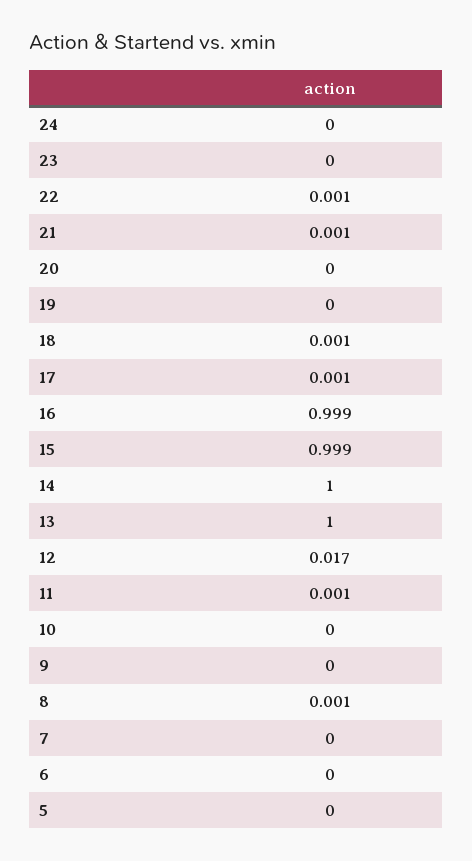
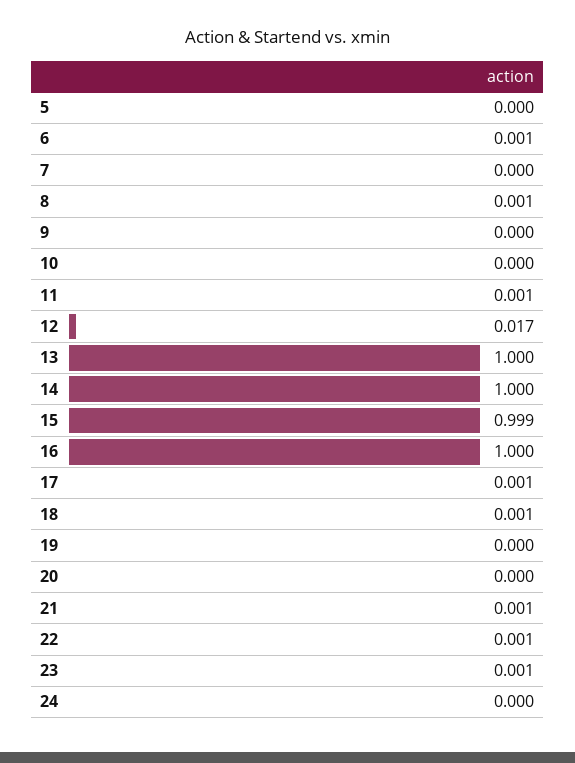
  {
    "24": 0,
-   "23": 0,
+   "23": 0.001,
    "22": 0.001,
    "21": 0.001,
    "20": 0,
    "19": 0,
    "18": 0.001,
    "17": 0.001,
-   "16": 0.999,
+   "16": 1,
    "15": 0.999,
    "14": 1,
    "13": 1,
    "12": 0.017,
    "11": 0.001,
    "10": 0,
    "9": 0,
    "8": 0.001,
    "7": 0,
-   "6": 0,
+   "6": 0.001,
    "5": 0
  }

